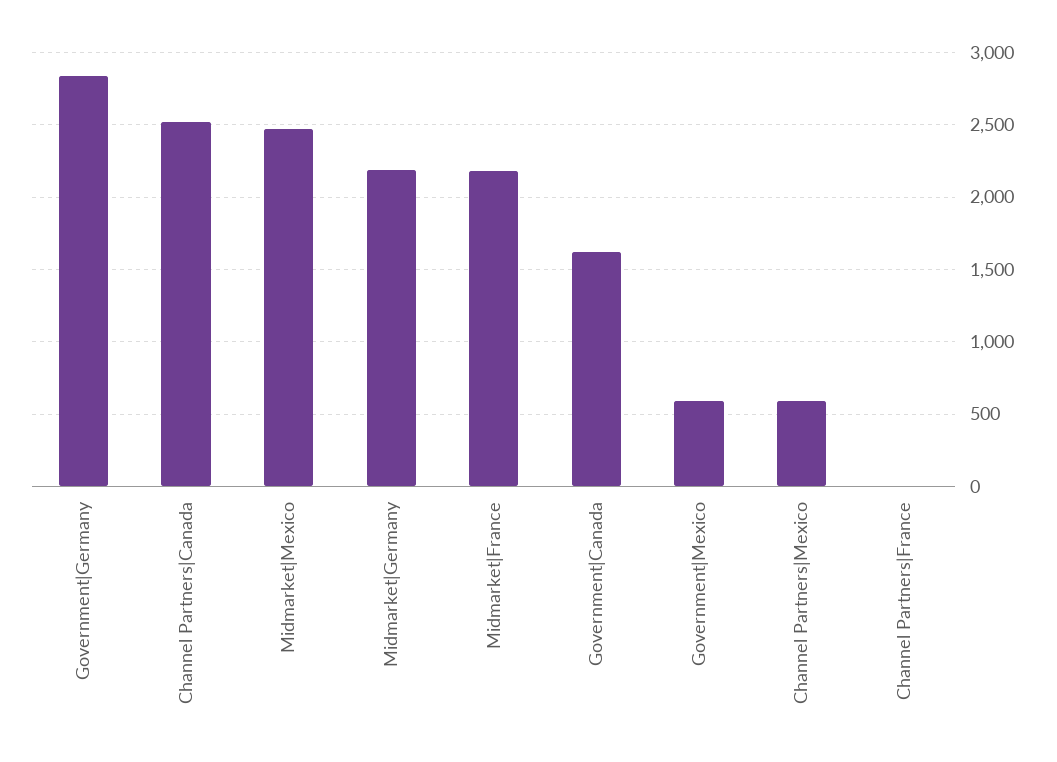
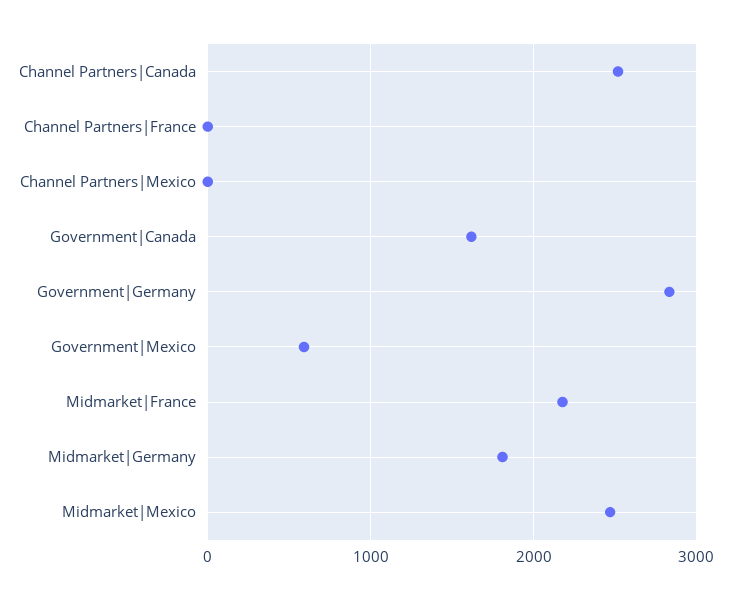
  {
    "Government|Germany": 2850,
    "Channel Partners|Canada": 2500,
    "Midmarket|Mexico": 2450,
-   "Midmarket|Germany": 2200,
+   "Midmarket|Germany": 1800,
    "Midmarket|France": 2200,
    "Government|Canada": 1600,
    "Government|Mexico": 600,
-   "Channel Partners|Mexico": 600,
+   "Channel Partners|Mexico": 0,
    "Channel Partners|France": 0
  }

